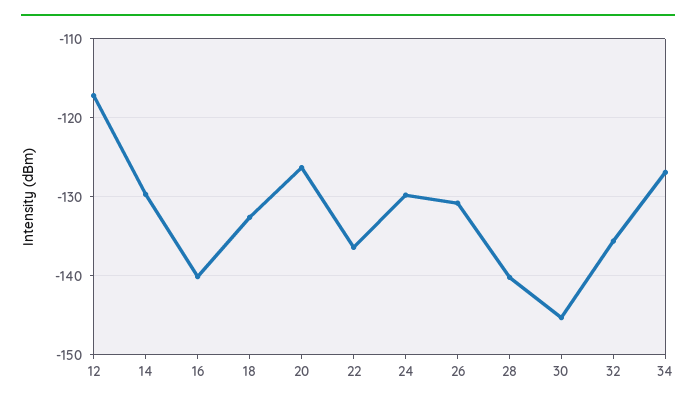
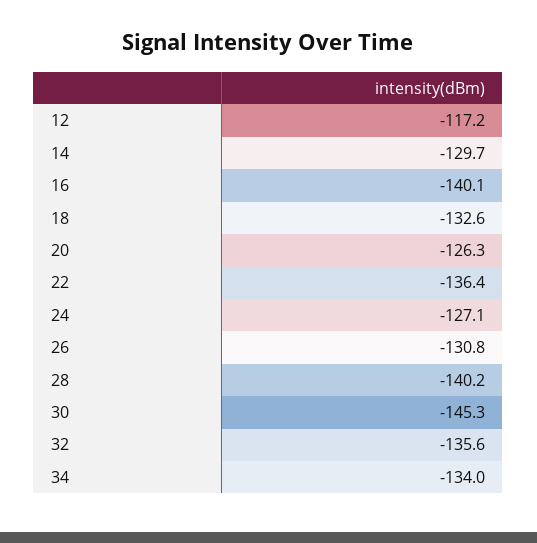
  {
    "12": -117.2,
    "14": -129.7,
    "16": -140.1,
    "18": -132.6,
    "20": -126.3,
    "22": -136.4,
-   "24": -130,
+   "24": -127.1,
    "26": -130.8,
    "28": -140.2,
    "30": -145.3,
    "32": -135.6,
-   "34": -127
+   "34": -134
  }

